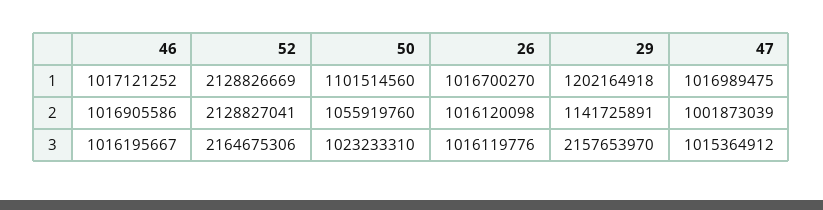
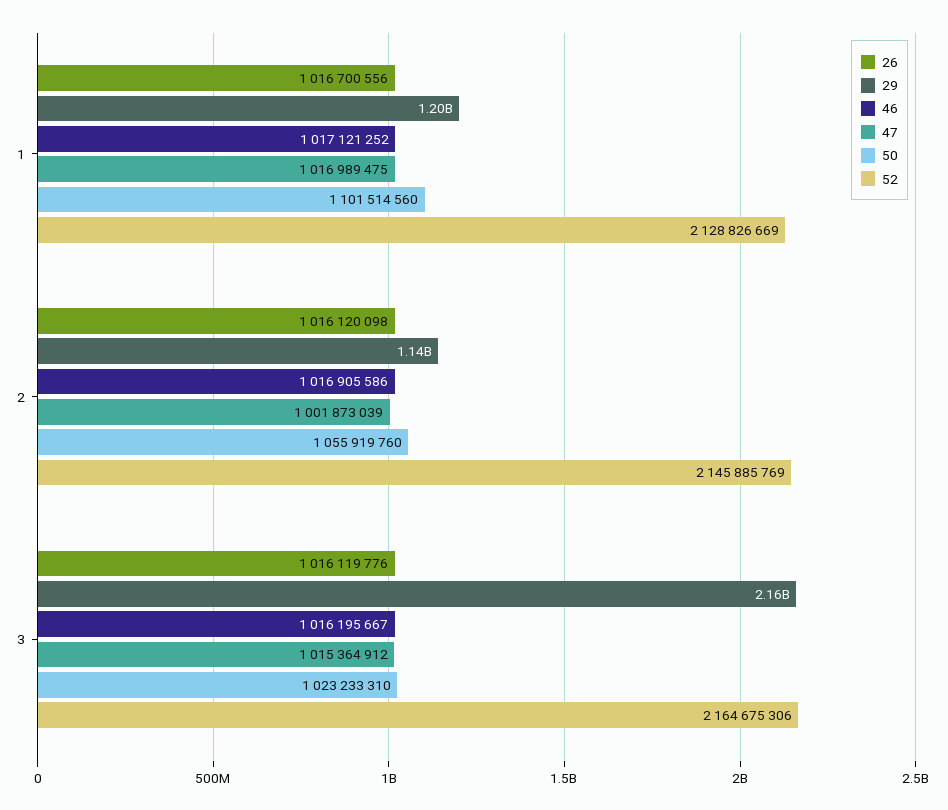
  {
    "46": {
      "1": 1017121252,
      "2": 1016905586,
      "3": 1016195667
    },
    "52": {
      "1": 2128826669,
-     "2": 2128827041,
+     "2": 2145885769,
      "3": 2164675306
    },
    "50": {
      "1": 1101514560,
      "2": 1055919760,
      "3": 1023233310
    },
    "26": {
-     "1": 1016700270,
+     "1": 1016700556,
      "2": 1016120098,
      "3": 1016119776
    },
    "29": {
      "1": 1202164918,
      "2": 1141725891,
      "3": 2157653970
    },
    "47": {
      "1": 1016989475,
      "2": 1001873039,
      "3": 1015364912
    }
  }

